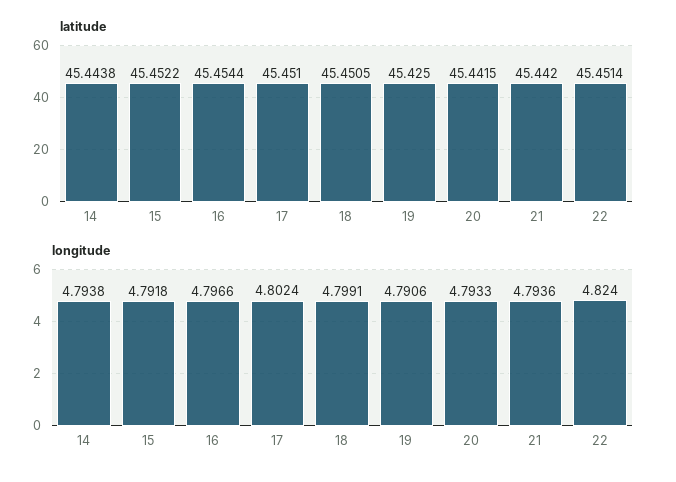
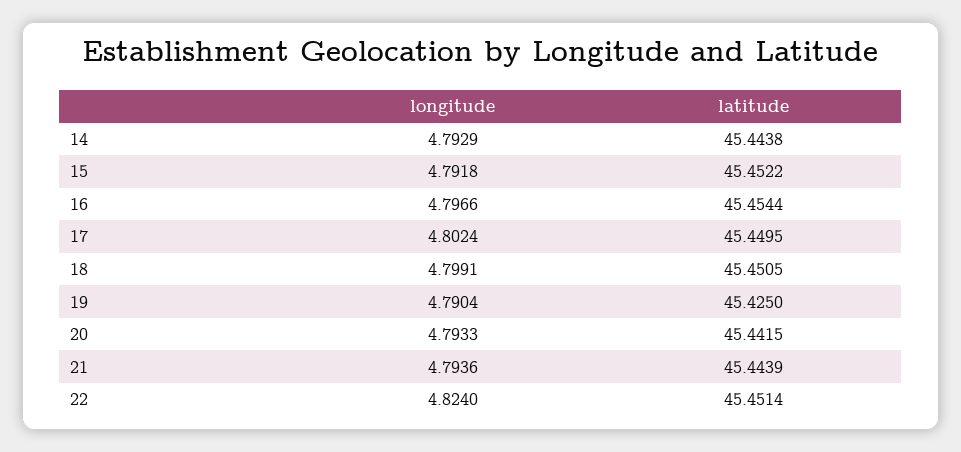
  {
    "latitude": {
      "14": 45.4438,
      "15": 45.4522,
      "16": 45.4544,
-     "17": 45.451,
+     "17": 45.4495,
      "18": 45.4505,
      "19": 45.425,
      "20": 45.4415,
-     "21": 45.442,
+     "21": 45.4439,
      "22": 45.4514
    },
    "longitude": {
-     "14": 4.7938,
+     "14": 4.7929,
      "15": 4.7918,
      "16": 4.7966,
      "17": 4.8024,
      "18": 4.7991,
-     "19": 4.7906,
+     "19": 4.7904,
      "20": 4.7933,
      "21": 4.7936,
      "22": 4.824
    }
  }

